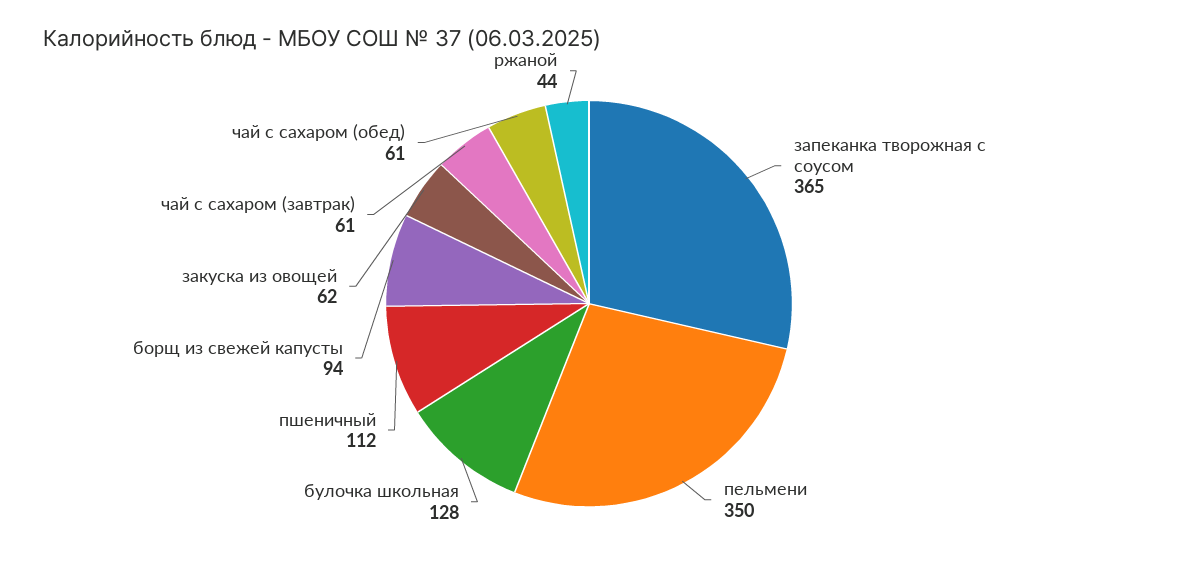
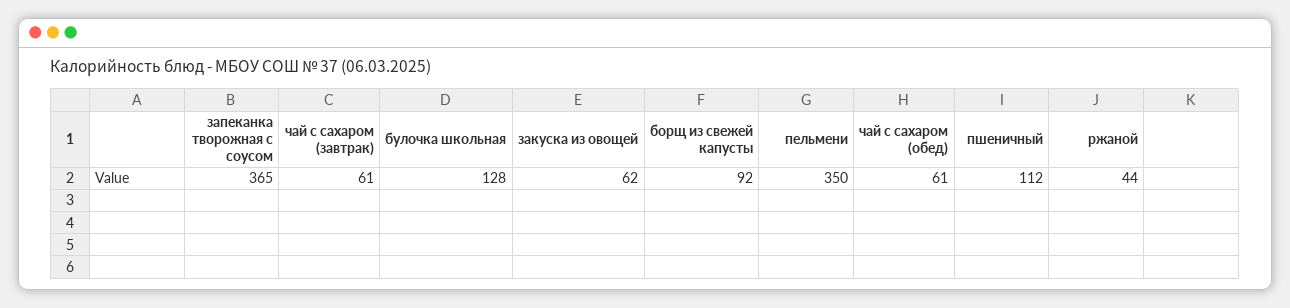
  {
    "запеканка творожная с соусом": 365,
    "пельмени": 350,
    "булочка школьная": 128,
    "пшеничный": 112,
-   "борщ из свежей капусты": 94,
+   "борщ из свежей капусты": 92,
    "закуска из овощей": 62,
    "чай с сахаром (завтрак)": 61,
    "чай с сахаром (обед)": 61,
    "ржаной": 44
  }

